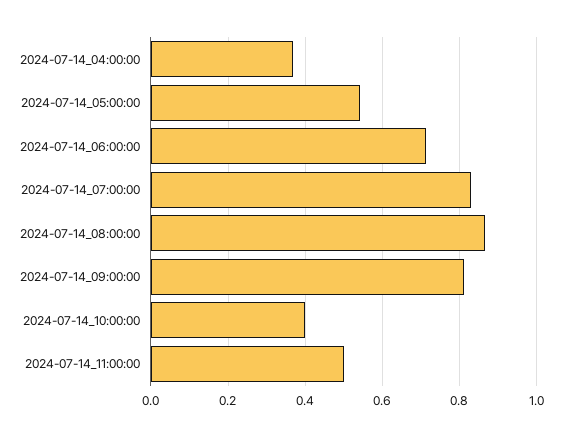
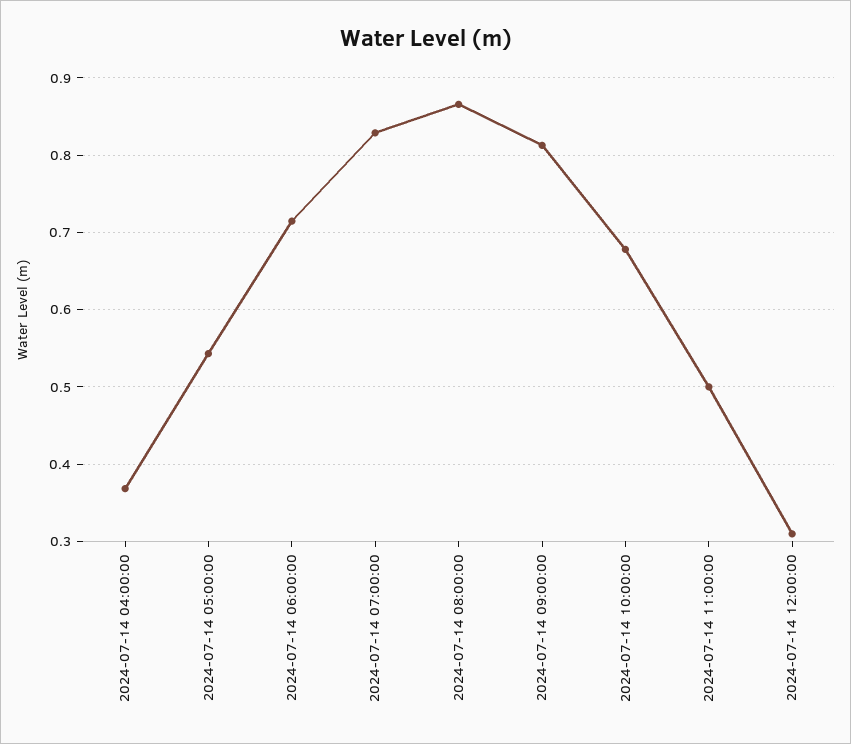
  {
    "2024-07-14_04:00:00": 0.37,
    "2024-07-14_05:00:00": 0.54,
    "2024-07-14_06:00:00": 0.71,
    "2024-07-14_07:00:00": 0.83,
    "2024-07-14_08:00:00": 0.87,
    "2024-07-14_09:00:00": 0.81,
-   "2024-07-14_10:00:00": 0.4,
+   "2024-07-14_10:00:00": 0.68,
-   "2024-07-14_11:00:00": 0.5
+   "2024-07-14_11:00:00": 0.5,
+   "2024-07-14 12:00:00": 0.31
  }

